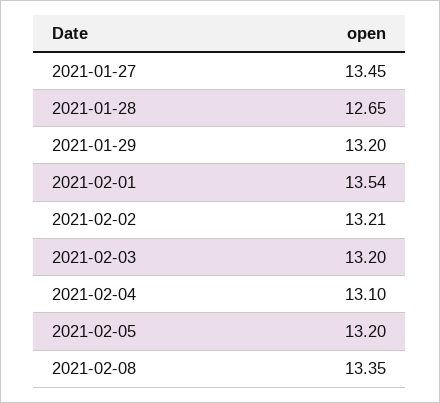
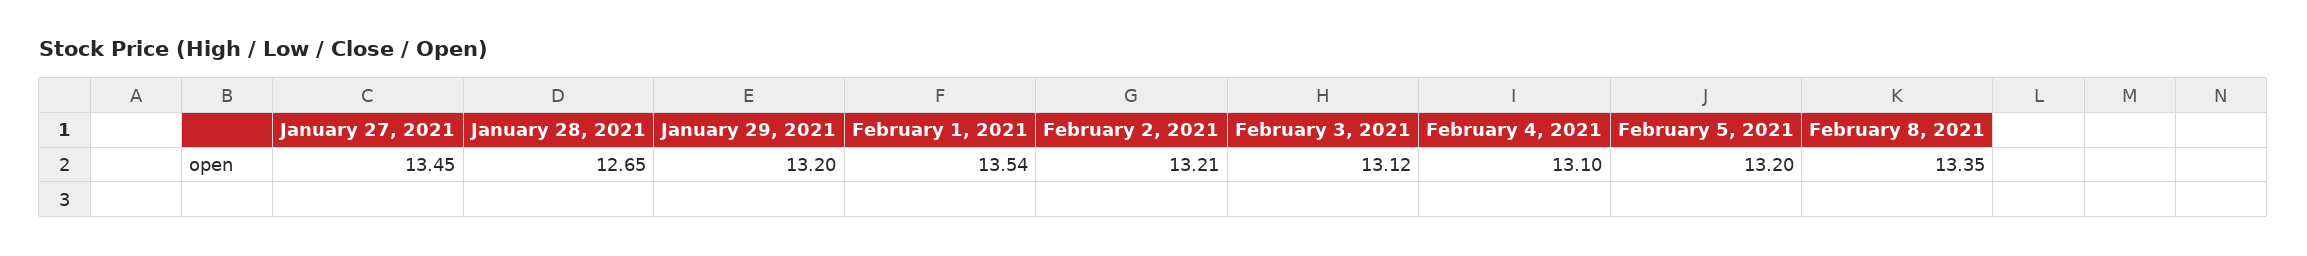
  {
    "2021-01-27": 13.45,
    "2021-01-28": 12.65,
    "2021-01-29": 13.2,
    "2021-02-01": 13.54,
    "2021-02-02": 13.21,
-   "2021-02-03": 13.2,
+   "2021-02-03": 13.12,
    "2021-02-04": 13.1,
    "2021-02-05": 13.2,
    "2021-02-08": 13.35
  }

